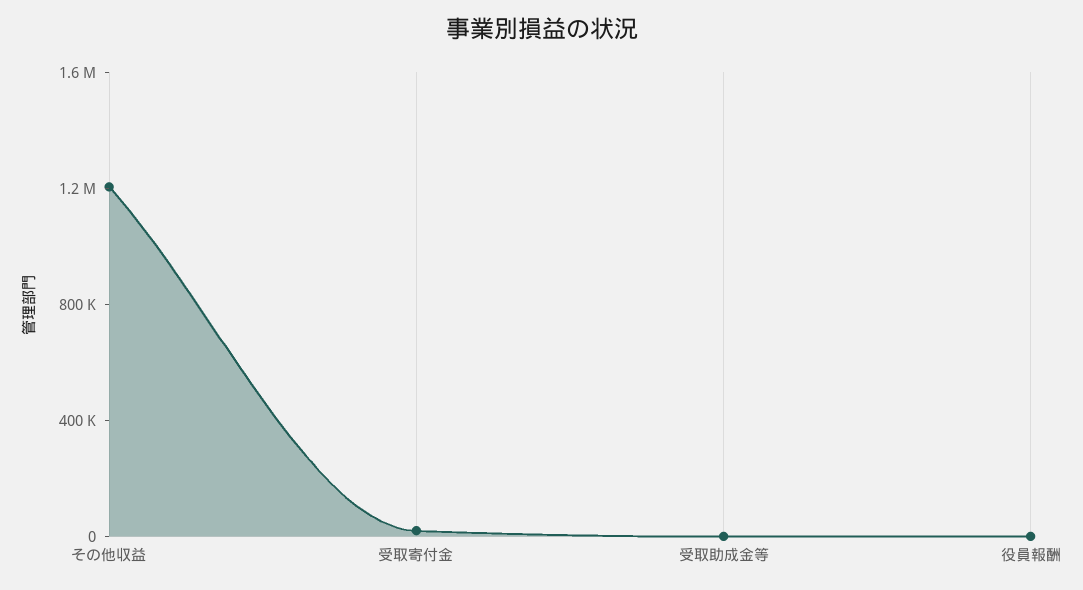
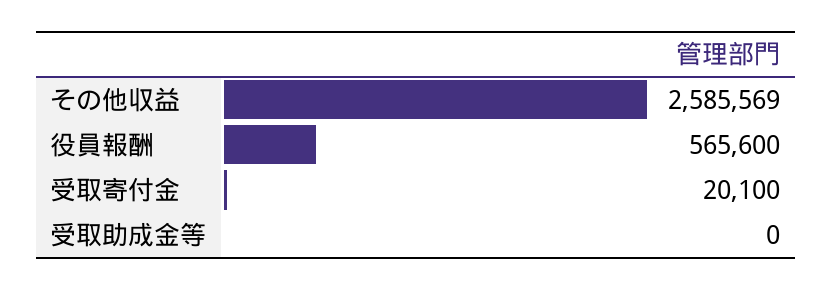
  {
-   "その他収益": 1200000,
+   "その他収益": 2585569,
    "受取寄付金": 20100,
    "受取助成金等": 0,
-   "役員報酬": 0
+   "役員報酬": 565600
  }

